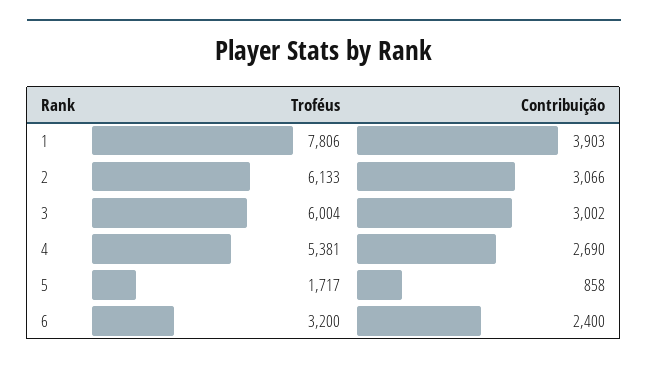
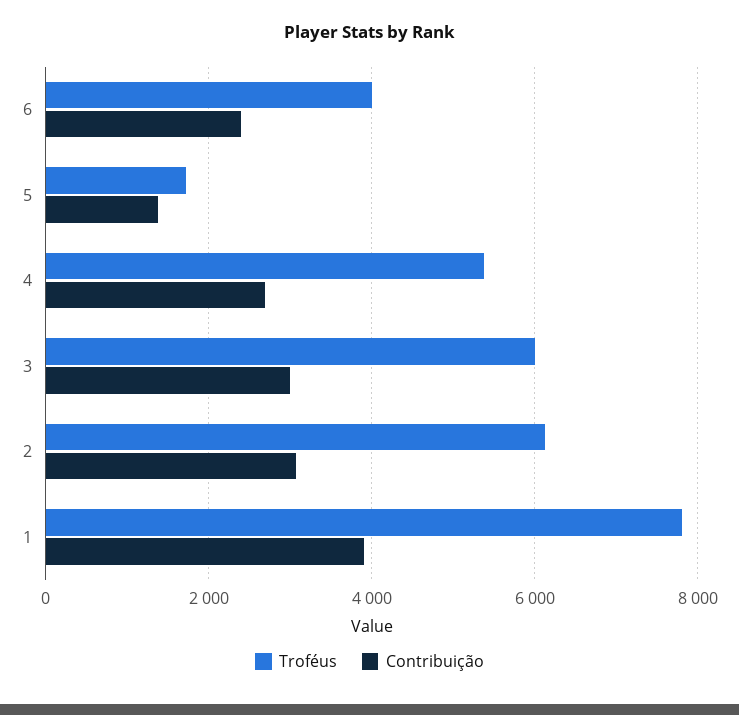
  {
    "Troféus": {
      "1": 7806,
      "2": 6133,
      "3": 6004,
      "4": 5381,
      "5": 1717,
-     "6": 3200
+     "6": 4000
    },
    "Contribuição": {
      "1": 3903,
      "2": 3066,
      "3": 3002,
      "4": 2690,
-     "5": 858,
+     "5": 1400,
      "6": 2400
    }
  }

